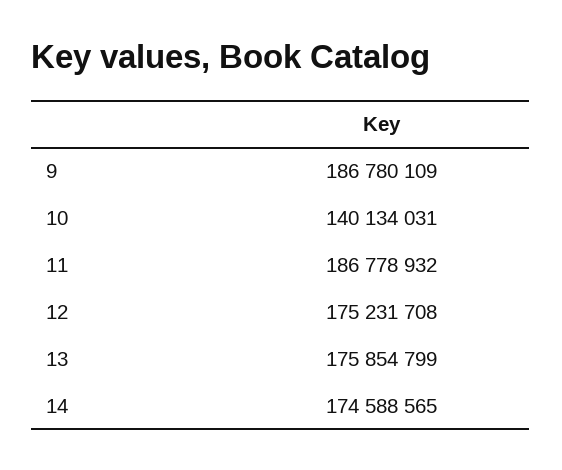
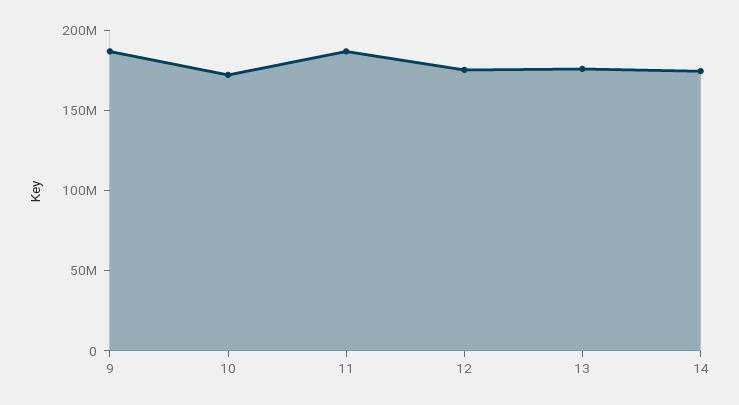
  {
    "9": 186780109,
-   "10": 140134031,
+   "10": 170000000,
    "11": 186778932,
    "12": 175231708,
    "13": 175854799,
    "14": 174588565
  }

